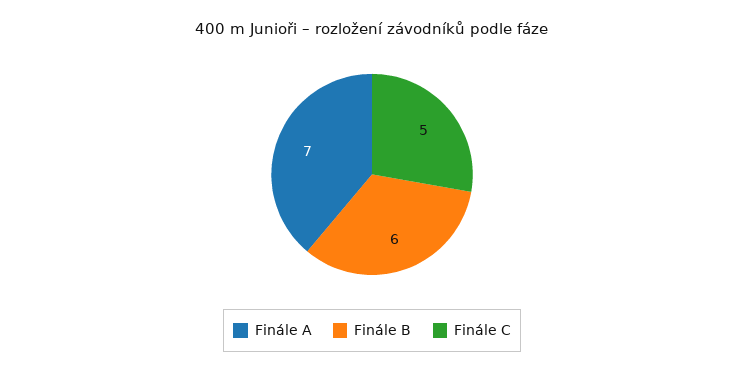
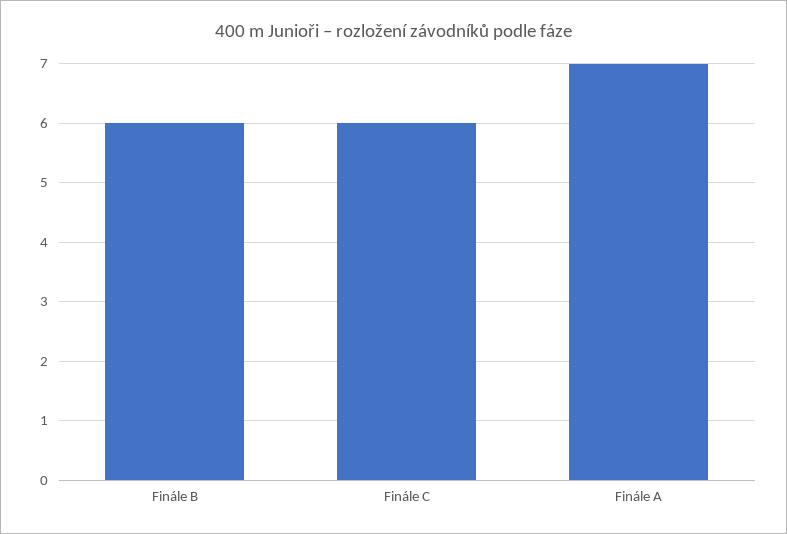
  {
    "Finále A": 7,
    "Finále B": 6,
-   "Finále C": 5
+   "Finále C": 6
  }

